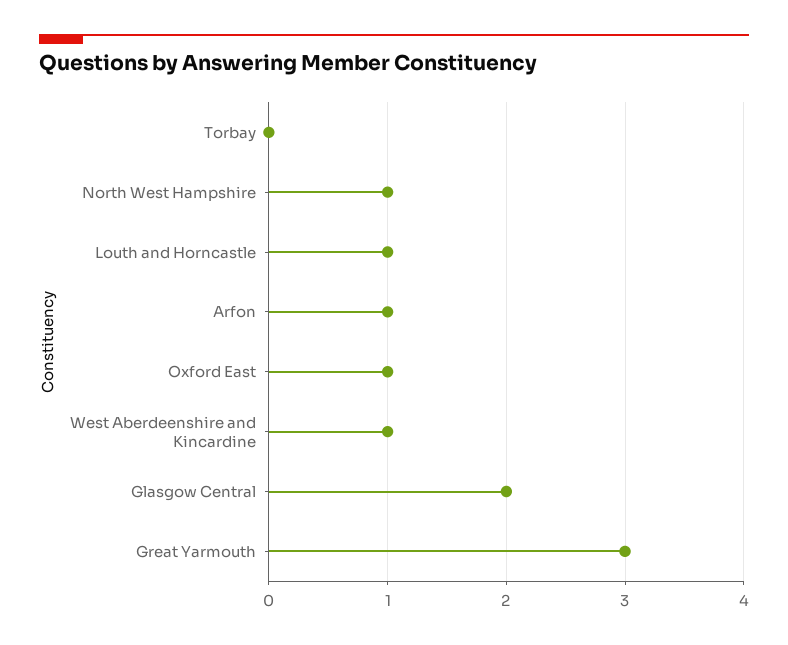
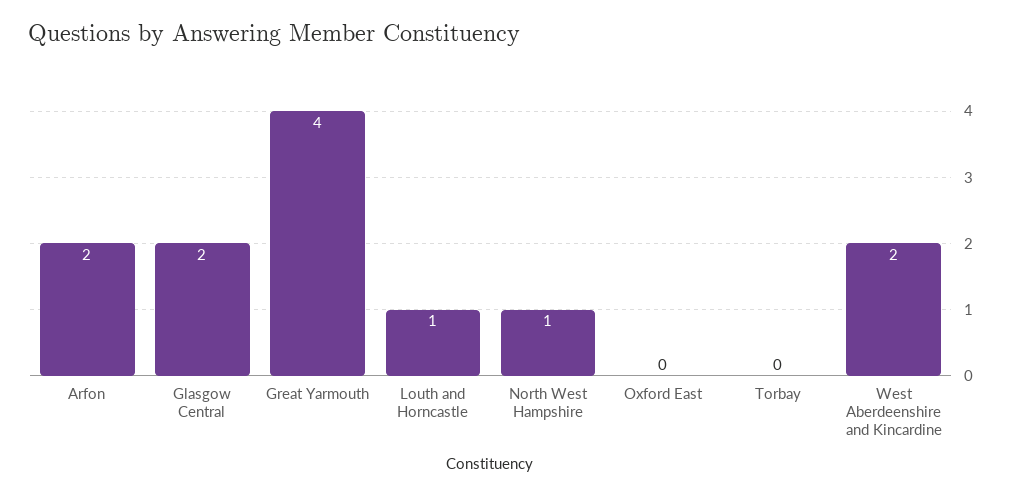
  {
    "Torbay": 0,
    "North West Hampshire": 1,
    "Louth and Horncastle": 1,
-   "Arfon": 1,
+   "Arfon": 2,
-   "Oxford East": 1,
+   "Oxford East": 0,
-   "West Aberdeenshire and Kincardine": 1,
+   "West Aberdeenshire and Kincardine": 2,
    "Glasgow Central": 2,
-   "Great Yarmouth": 3
+   "Great Yarmouth": 4
  }

